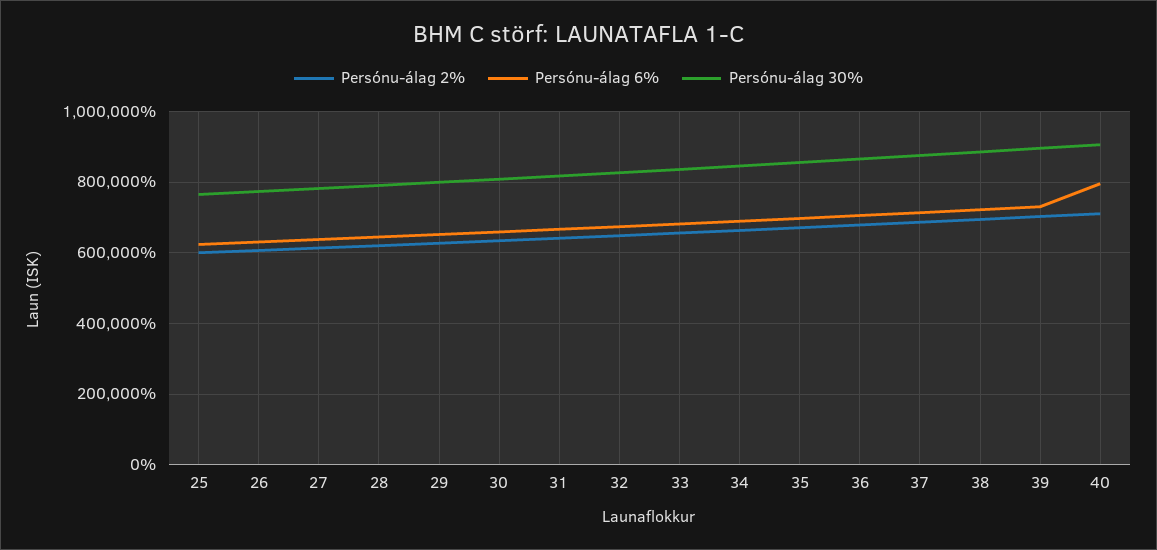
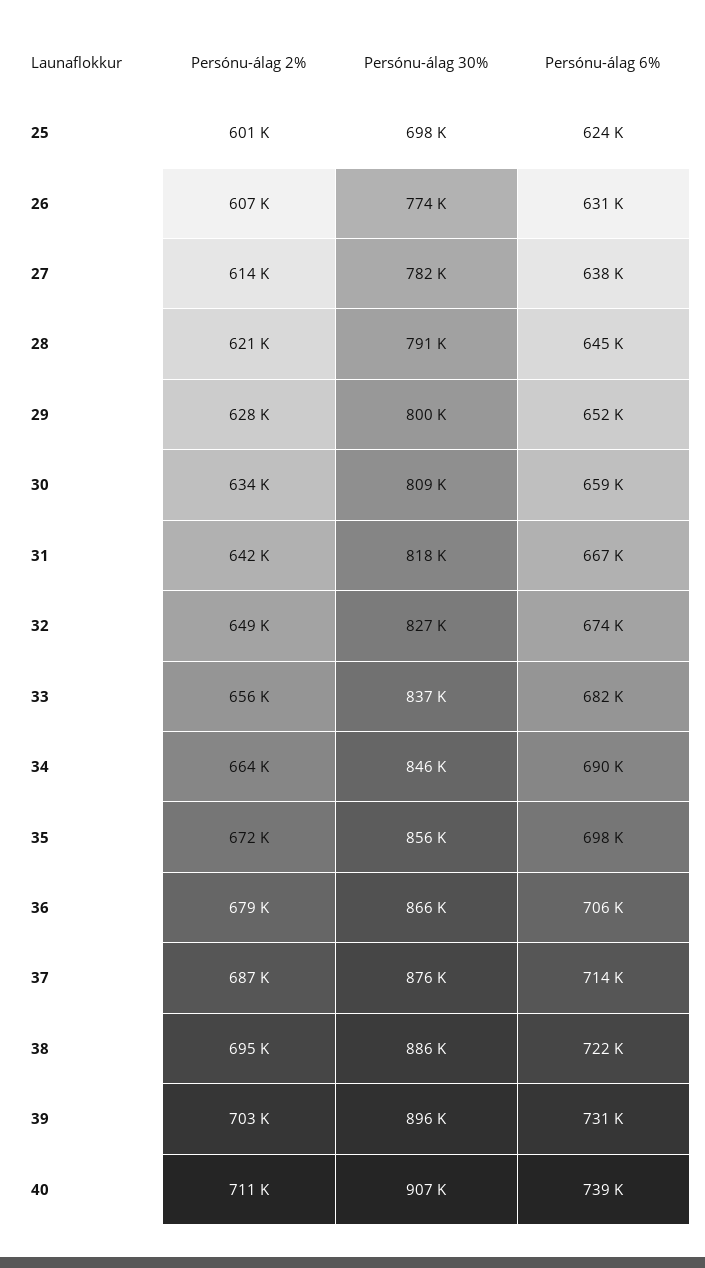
  {
    "Persónu-álag 2%": {
      "25": 601000,
      "26": 607000,
      "27": 614000,
      "28": 621000,
      "29": 628000,
      "30": 634000,
      "31": 642000,
      "32": 649000,
      "33": 656000,
      "34": 664000,
      "35": 672000,
      "36": 679000,
      "37": 687000,
      "38": 695000,
      "39": 703000,
      "40": 711000
    },
    "Persónu-álag 6%": {
      "25": 624000,
      "26": 631000,
      "27": 638000,
      "28": 645000,
      "29": 652000,
      "30": 659000,
      "31": 667000,
      "32": 674000,
      "33": 682000,
      "34": 690000,
      "35": 698000,
      "36": 706000,
      "37": 714000,
      "38": 722000,
      "39": 731000,
-     "40": 800000
+     "40": 739000
    },
    "Persónu-álag 30%": {
-     "25": 760000,
+     "25": 698000,
      "26": 774000,
      "27": 782000,
      "28": 791000,
      "29": 800000,
      "30": 809000,
      "31": 818000,
      "32": 827000,
      "33": 837000,
      "34": 846000,
      "35": 856000,
      "36": 866000,
      "37": 876000,
      "38": 886000,
      "39": 896000,
      "40": 907000
    }
  }

